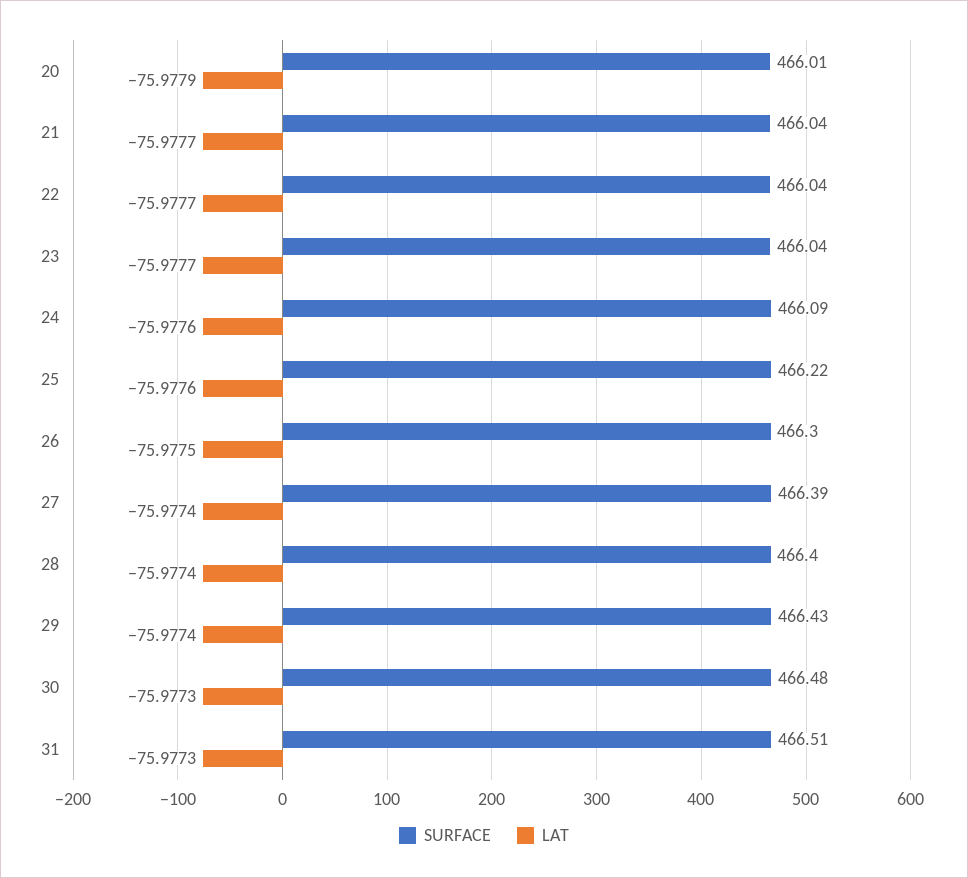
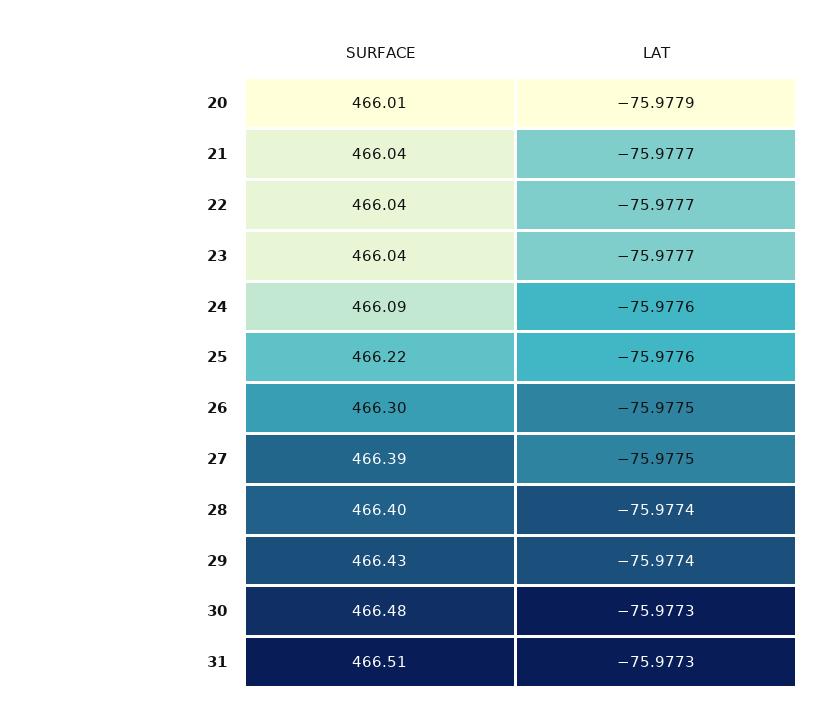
  {
    "SURFACE": {
      "20": 466.01,
      "21": 466.04,
      "22": 466.04,
      "23": 466.04,
      "24": 466.09,
      "25": 466.22,
      "26": 466.3,
      "27": 466.39,
      "28": 466.4,
      "29": 466.43,
      "30": 466.48,
      "31": 466.51
    },
    "LAT": {
      "20": -75.9779,
      "21": -75.9777,
      "22": -75.9777,
      "23": -75.9777,
      "24": -75.9776,
      "25": -75.9776,
      "26": -75.9775,
-     "27": -75.9774,
+     "27": -75.9775,
      "28": -75.9774,
      "29": -75.9774,
      "30": -75.9773,
      "31": -75.9773
    }
  }

